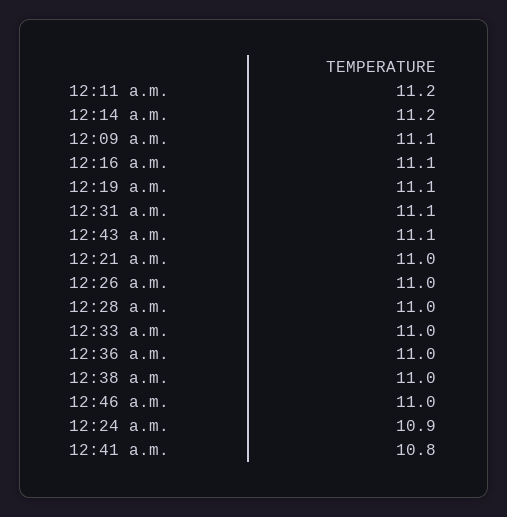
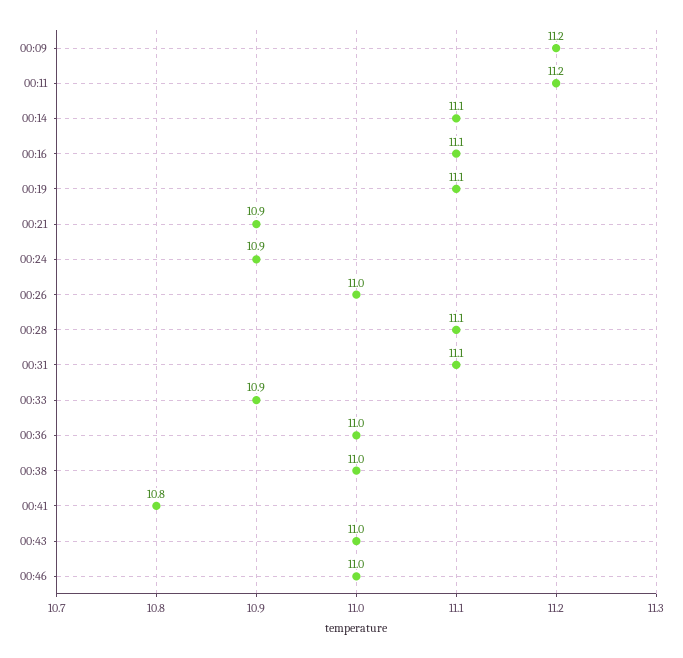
  {
    "12:11 a.m.": 11.2,
-   "12:14 a.m.": 11.2,
+   "12:14 a.m.": 11.1,
-   "12:09 a.m.": 11.1,
+   "12:09 a.m.": 11.2,
    "12:16 a.m.": 11.1,
    "12:19 a.m.": 11.1,
    "12:31 a.m.": 11.1,
-   "12:43 a.m.": 11.1,
+   "12:43 a.m.": 11,
-   "12:21 a.m.": 11,
+   "12:21 a.m.": 10.9,
    "12:26 a.m.": 11,
-   "12:28 a.m.": 11,
+   "12:28 a.m.": 11.1,
-   "12:33 a.m.": 11,
+   "12:33 a.m.": 10.9,
    "12:36 a.m.": 11,
    "12:38 a.m.": 11,
    "12:46 a.m.": 11,
    "12:24 a.m.": 10.9,
    "12:41 a.m.": 10.8
  }

